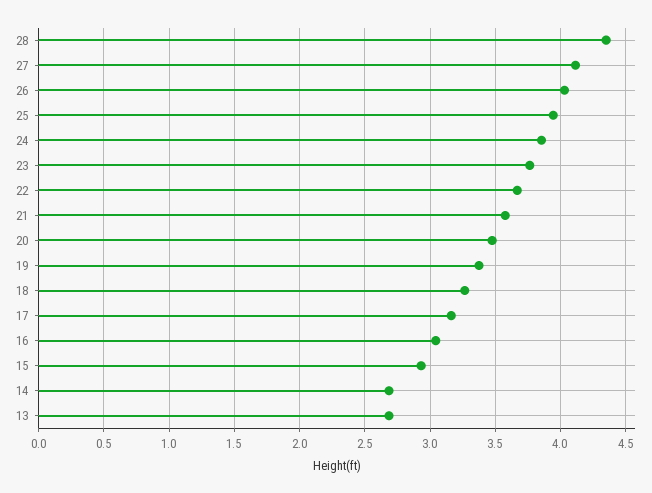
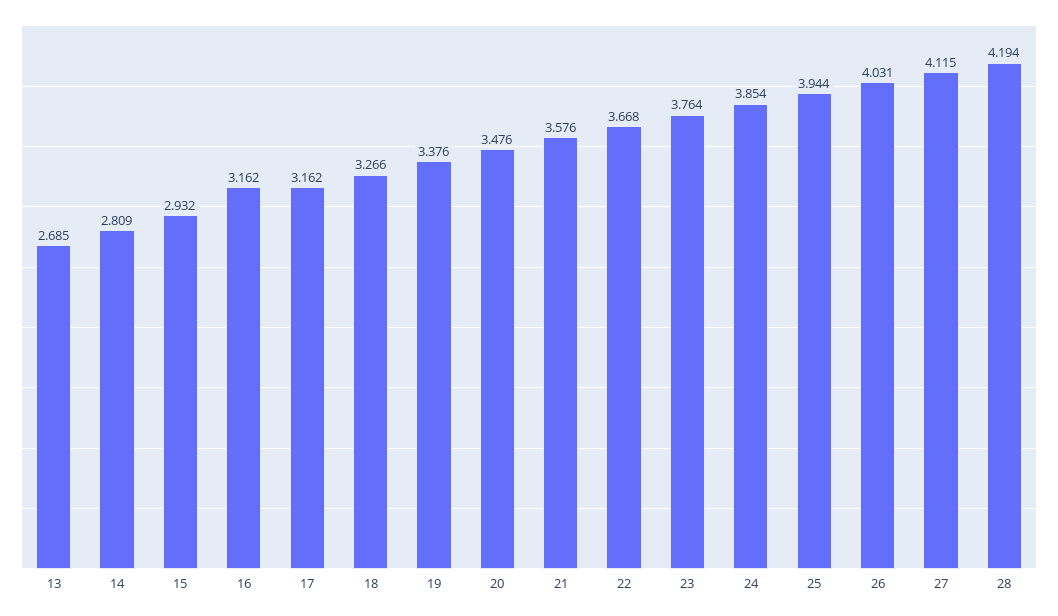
  {
-   "28": 4.35,
+   "28": 4.194,
    "27": 4.115,
    "26": 4.031,
    "25": 3.944,
    "24": 3.854,
    "23": 3.764,
    "22": 3.668,
    "21": 3.576,
    "20": 3.476,
    "19": 3.376,
    "18": 3.266,
    "17": 3.162,
-   "16": 3.05,
+   "16": 3.162,
    "15": 2.932,
-   "14": 2.7,
+   "14": 2.809,
    "13": 2.685
  }

